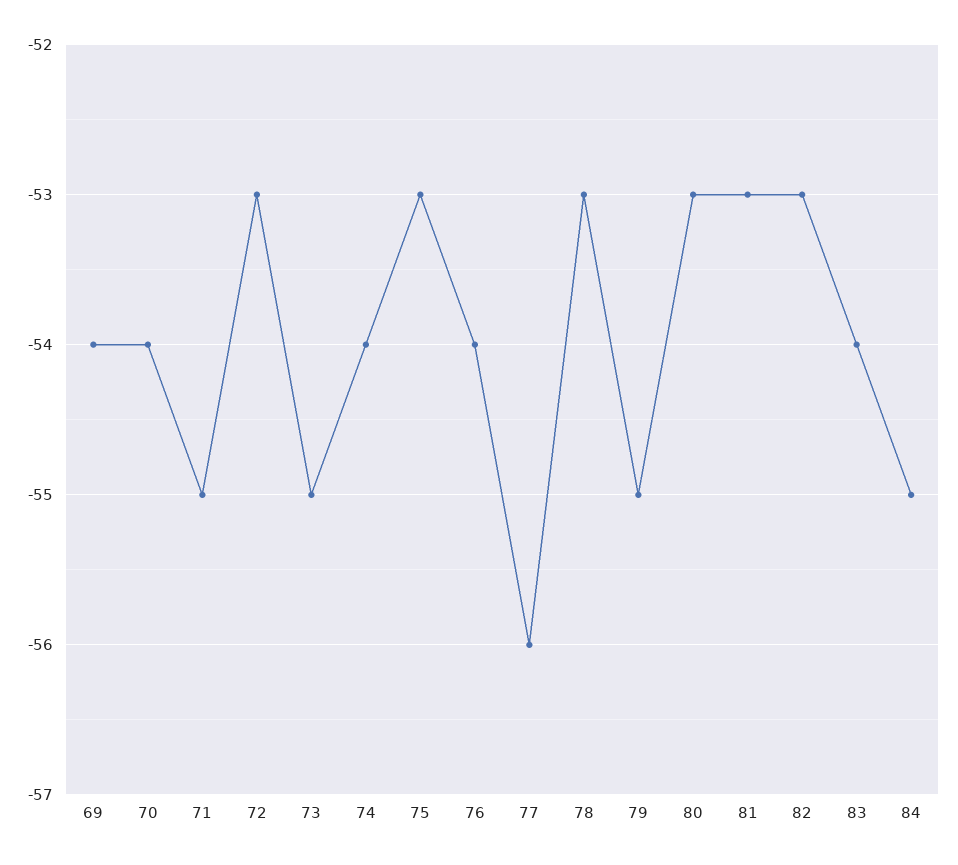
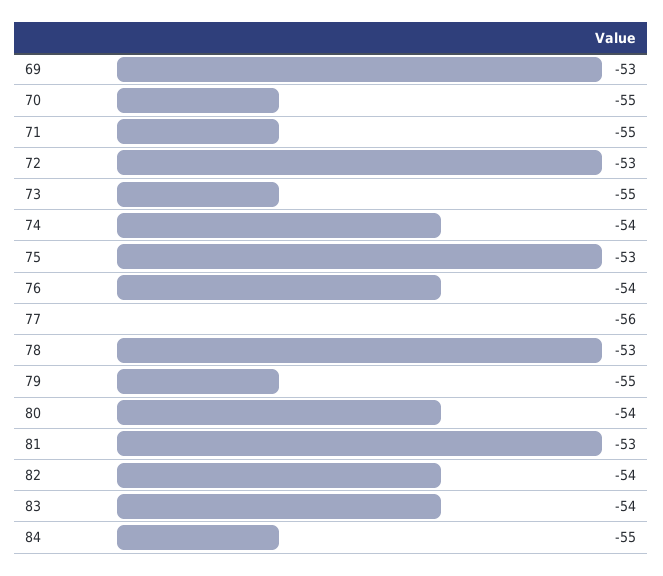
  {
-   "69": -54,
+   "69": -53,
-   "70": -54,
+   "70": -55,
    "71": -55,
    "72": -53,
    "73": -55,
    "74": -54,
    "75": -53,
    "76": -54,
    "77": -56,
    "78": -53,
    "79": -55,
-   "80": -53,
+   "80": -54,
    "81": -53,
-   "82": -53,
+   "82": -54,
    "83": -54,
    "84": -55
  }

